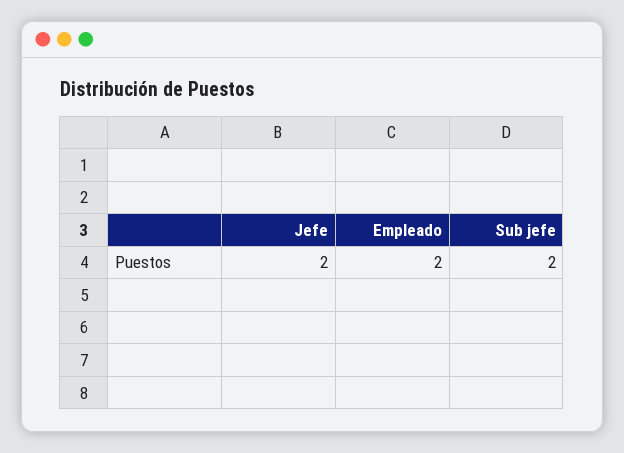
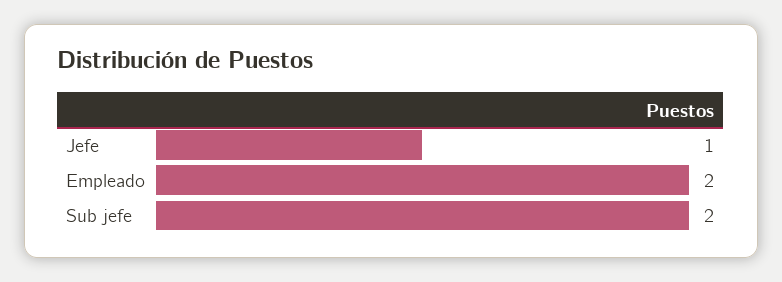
  {
-   "Jefe": 2,
+   "Jefe": 1,
    "Empleado": 2,
    "Sub jefe": 2
  }

